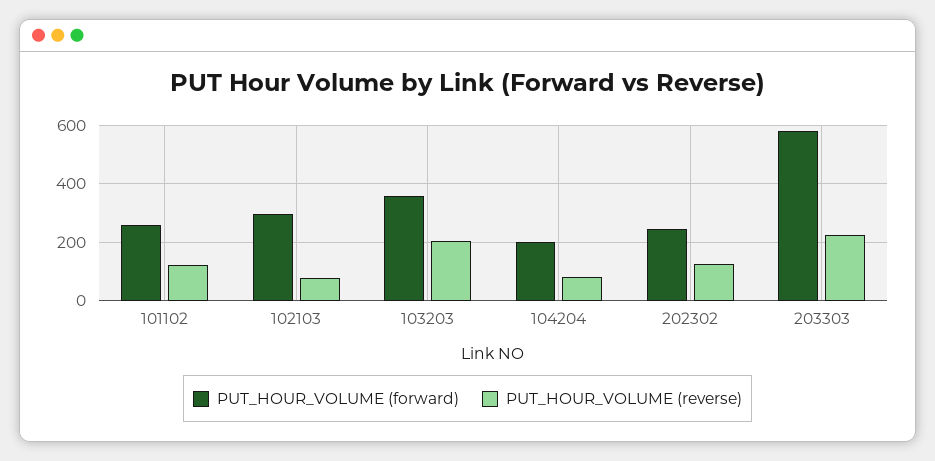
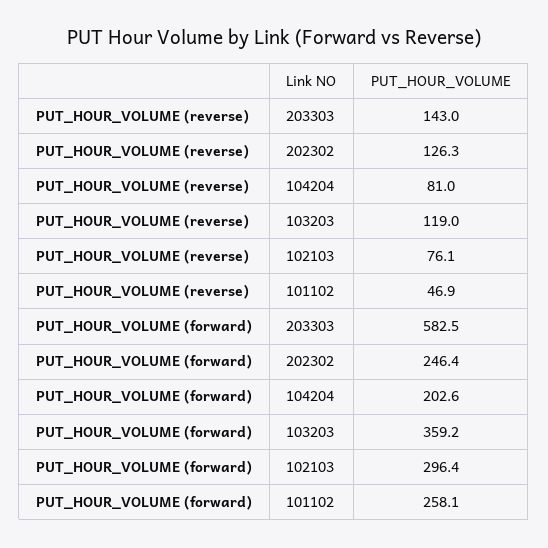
  {
    "PUT_HOUR_VOLUME (forward)": {
      "101102": 258.1,
      "102103": 296.4,
      "103203": 359.2,
      "104204": 202.6,
      "202302": 246.4,
      "203303": 582.5
    },
    "PUT_HOUR_VOLUME (reverse)": {
-     "101102": 125,
+     "101102": 46.9,
      "102103": 76.1,
-     "103203": 200,
+     "103203": 119,
      "104204": 81,
      "202302": 126.3,
-     "203303": 225
+     "203303": 143
    }
  }

